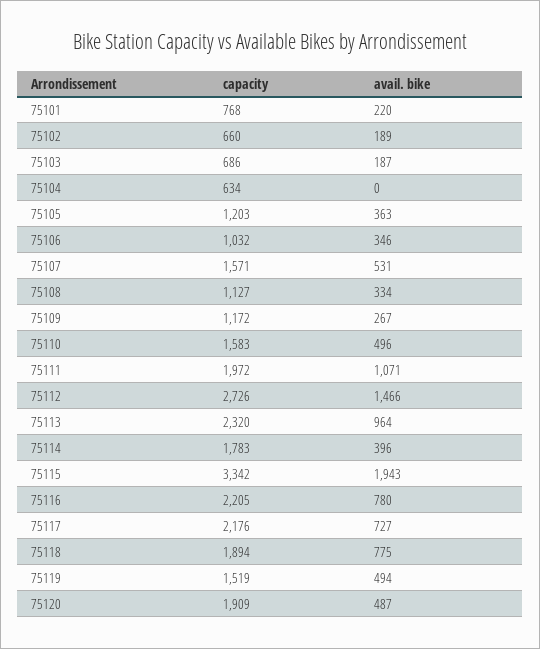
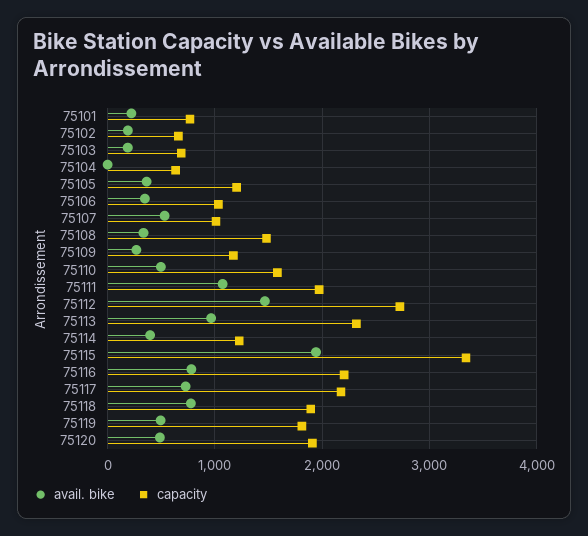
  {
    "capacity": {
      "75101": 768,
      "75102": 660,
      "75103": 686,
      "75104": 634,
      "75105": 1203,
      "75106": 1032,
-     "75107": 1571,
+     "75107": 1000,
-     "75108": 1127,
+     "75108": 1500,
      "75109": 1172,
      "75110": 1583,
      "75111": 1972,
      "75112": 2726,
      "75113": 2320,
-     "75114": 1783,
+     "75114": 1200,
      "75115": 3342,
      "75116": 2205,
      "75117": 2176,
      "75118": 1894,
-     "75119": 1519,
+     "75119": 1800,
      "75120": 1909
    },
    "avail. bike": {
      "75101": 220,
      "75102": 189,
      "75103": 187,
      "75104": 0,
      "75105": 363,
      "75106": 346,
      "75107": 531,
      "75108": 334,
      "75109": 267,
      "75110": 496,
      "75111": 1071,
      "75112": 1466,
      "75113": 964,
      "75114": 396,
      "75115": 1943,
      "75116": 780,
      "75117": 727,
      "75118": 775,
      "75119": 494,
      "75120": 487
    }
  }

